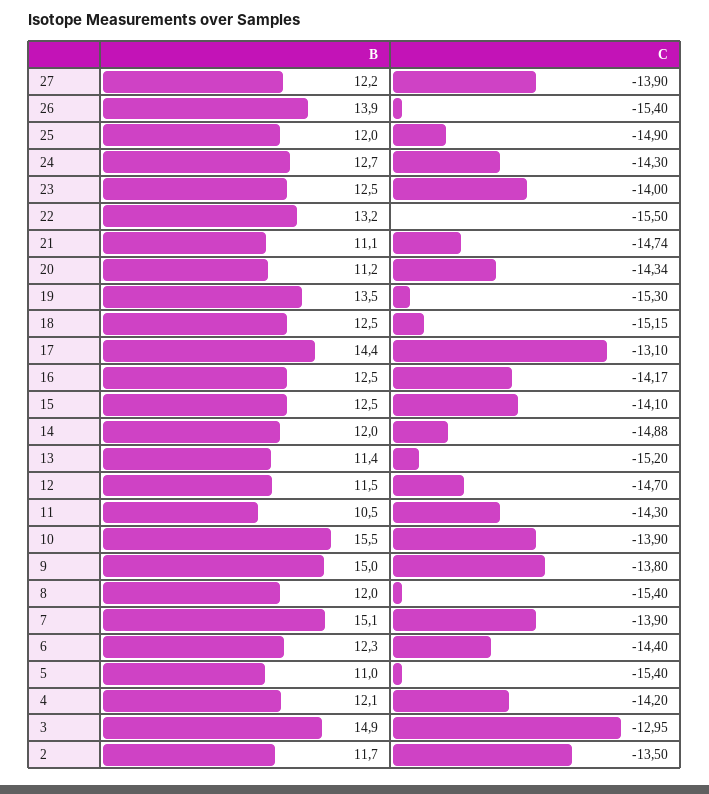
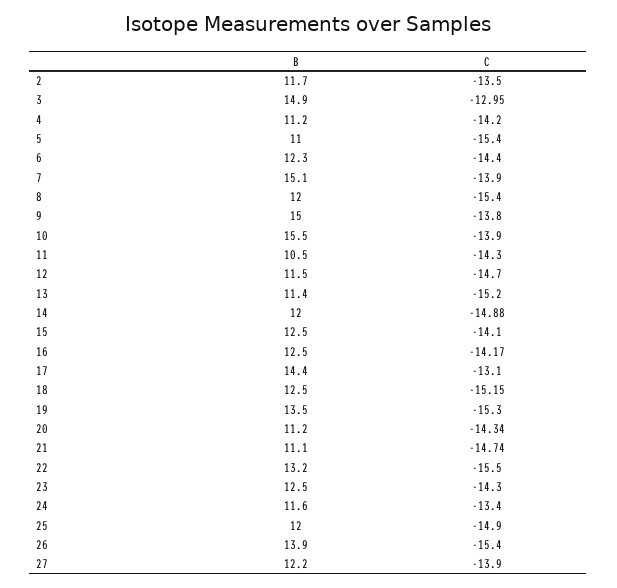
  {
    "B": {
      "27": 12.2,
      "26": 13.9,
      "25": 12,
-     "24": 12.7,
+     "24": 11.6,
      "23": 12.5,
      "22": 13.2,
      "21": 11.1,
      "20": 11.2,
      "19": 13.5,
      "18": 12.5,
      "17": 14.4,
      "16": 12.5,
      "15": 12.5,
      "14": 12,
      "13": 11.4,
      "12": 11.5,
      "11": 10.5,
      "10": 15.5,
      "9": 15,
      "8": 12,
      "7": 15.1,
      "6": 12.3,
      "5": 11,
-     "4": 12.1,
+     "4": 11.2,
      "3": 14.9,
      "2": 11.7
    },
    "C": {
      "27": -13.9,
      "26": -15.4,
      "25": -14.9,
-     "24": -14.3,
+     "24": -13.4,
-     "23": -14,
+     "23": -14.3,
      "22": -15.5,
      "21": -14.74,
      "20": -14.34,
      "19": -15.3,
      "18": -15.15,
      "17": -13.1,
      "16": -14.17,
      "15": -14.1,
      "14": -14.88,
      "13": -15.2,
      "12": -14.7,
      "11": -14.3,
      "10": -13.9,
      "9": -13.8,
      "8": -15.4,
      "7": -13.9,
      "6": -14.4,
      "5": -15.4,
      "4": -14.2,
      "3": -12.95,
      "2": -13.5
    }
  }

